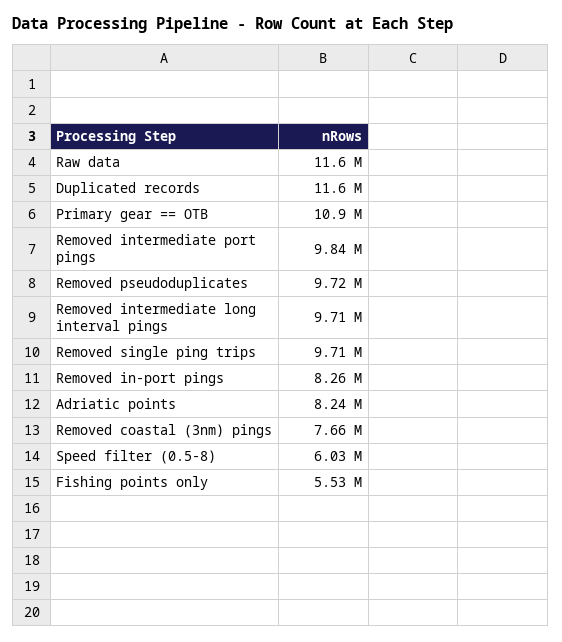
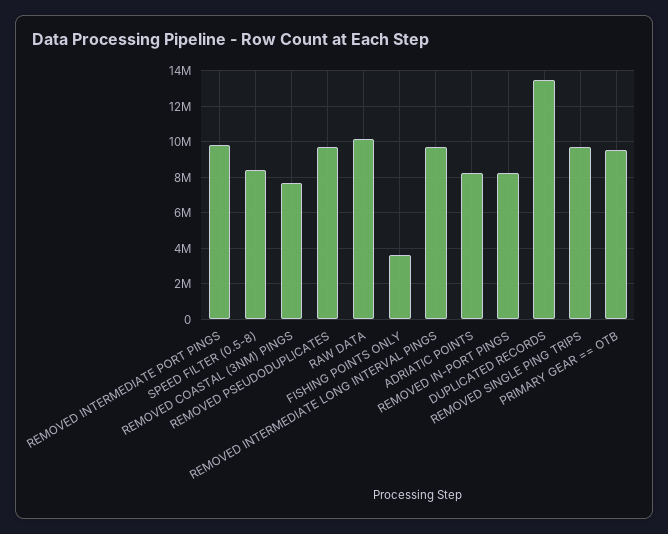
  {
-   "Raw data": 11600000,
+   "Raw data": 10000000,
-   "Duplicated records": 11600000,
+   "Duplicated records": 13500000,
-   "Primary gear == OTB": 10900000,
+   "Primary gear == OTB": 9500000,
    "Removed intermediate port pings": 9840000,
    "Removed pseudoduplicates": 9720000,
    "Removed intermediate long interval pings": 9710000,
    "Removed single ping trips": 9710000,
    "Removed in-port pings": 8260000,
    "Adriatic points": 8240000,
    "Removed coastal (3nm) pings": 7660000,
-   "Speed filter (0.5-8)": 6030000,
+   "Speed filter (0.5-8)": 8500000,
-   "Fishing points only": 5530000
+   "Fishing points only": 3500000
  }

